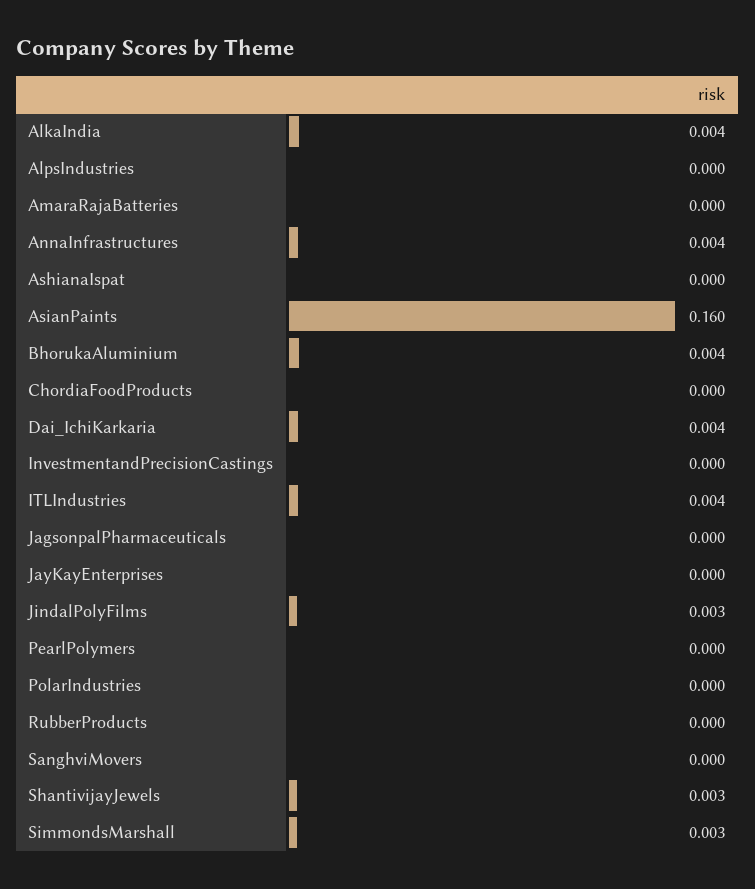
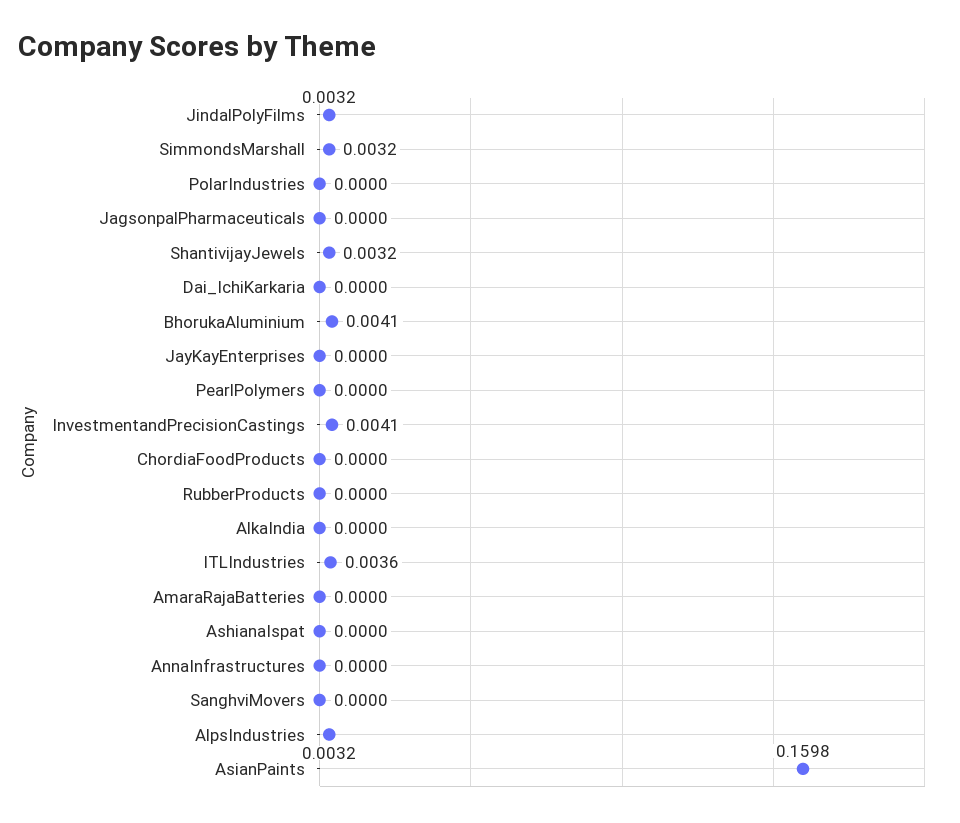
  {
-   "AlkaIndia": 0.004,
+   "AlkaIndia": 0,
-   "AlpsIndustries": 0,
+   "AlpsIndustries": 0.0032,
    "AmaraRajaBatteries": 0,
-   "AnnaInfrastructures": 0.004,
+   "AnnaInfrastructures": 0,
    "AshianaIspat": 0,
    "AsianPaints": 0.1598,
    "BhorukaAluminium": 0.0041,
    "ChordiaFoodProducts": 0,
-   "Dai_IchiKarkaria": 0.004,
+   "Dai_IchiKarkaria": 0,
-   "InvestmentandPrecisionCastings": 0,
+   "InvestmentandPrecisionCastings": 0.0041,
    "ITLIndustries": 0.0036,
    "JagsonpalPharmaceuticals": 0,
    "JayKayEnterprises": 0,
    "JindalPolyFilms": 0.0032,
    "PearlPolymers": 0,
    "PolarIndustries": 0,
    "RubberProducts": 0,
    "SanghviMovers": 0,
    "ShantivijayJewels": 0.0032,
    "SimmondsMarshall": 0.0032
  }

